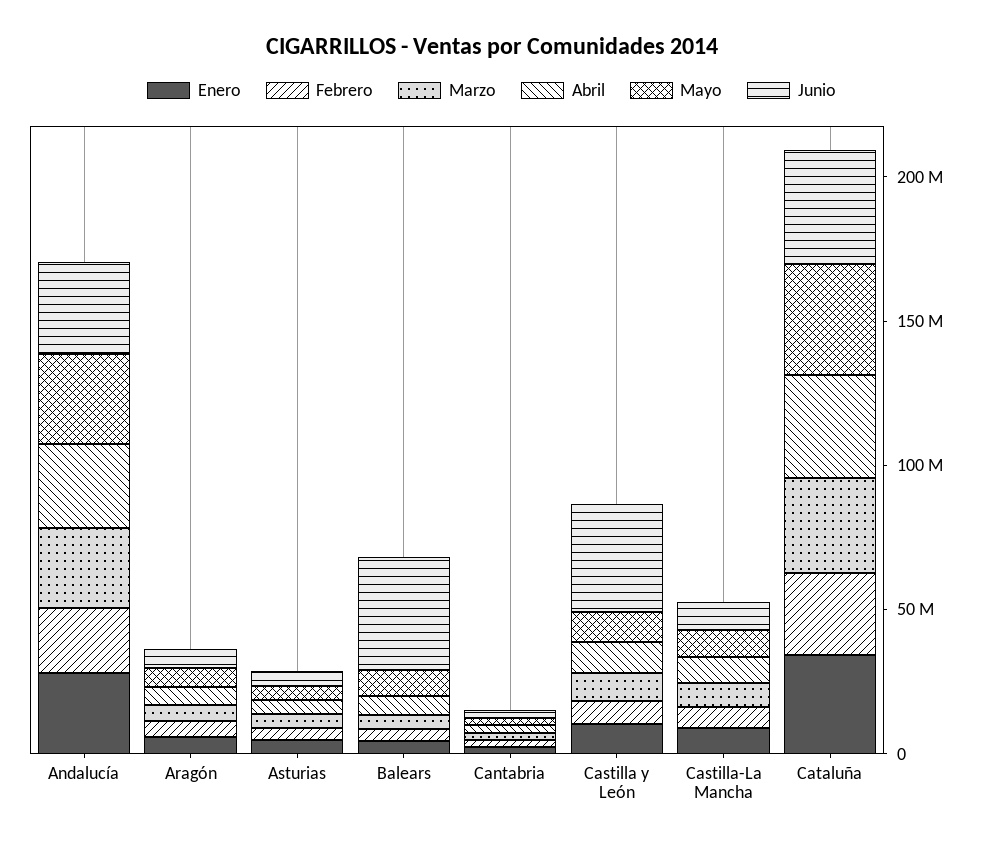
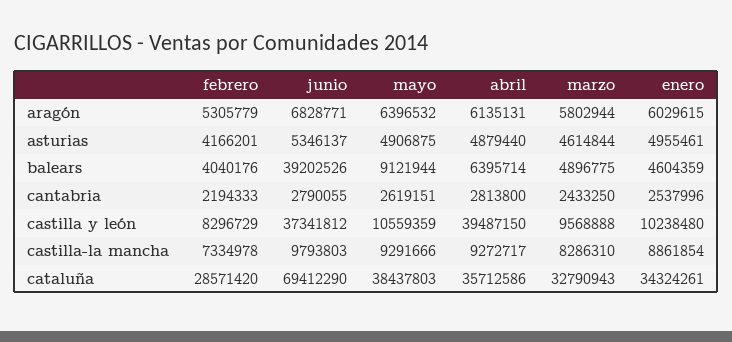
  {
    "Enero": {
-     "Andalucía": 30000000,
      "Aragón": 6029615,
      "Asturias": 4955461,
      "Balears": 4604359,
      "Cantabria": 2537996,
      "Castilla y León": 10238480,
      "Castilla-La Mancha": 8861854,
      "Cataluña": 34324261
    },
    "Febrero": {
-     "Andalucía": 20000000,
      "Aragón": 5305779,
      "Asturias": 4166201,
      "Balears": 4040176,
      "Cantabria": 2194333,
      "Castilla y León": 8296729,
      "Castilla-La Mancha": 7334978,
      "Cataluña": 28571420
    },
    "Marzo": {
-     "Andalucía": 30000000,
      "Aragón": 5802944,
      "Asturias": 4614844,
      "Balears": 4896775,
      "Cantabria": 2433250,
      "Castilla y León": 9568888,
      "Castilla-La Mancha": 8286310,
      "Cataluña": 32790943
    },
    "Abril": {
-     "Andalucía": 30000000,
      "Aragón": 6135131,
      "Asturias": 4879440,
      "Balears": 6395714,
      "Cantabria": 2813800,
-     "Castilla y León": 10000000,
+     "Castilla y León": 39487150,
      "Castilla-La Mancha": 9272717,
      "Cataluña": 35712586
    },
    "Mayo": {
-     "Andalucía": 30000000,
      "Aragón": 6396532,
      "Asturias": 4906875,
      "Balears": 9121944,
      "Cantabria": 2619151,
      "Castilla y León": 10559359,
      "Castilla-La Mancha": 9291666,
      "Cataluña": 38437803
    },
    "Junio": {
-     "Andalucía": 30000000,
      "Aragón": 6828771,
      "Asturias": 5346137,
      "Balears": 39202526,
      "Cantabria": 2790055,
      "Castilla y León": 37341812,
      "Castilla-La Mancha": 9793803,
-     "Cataluña": 40000000
+     "Cataluña": 69412290
    }
  }

